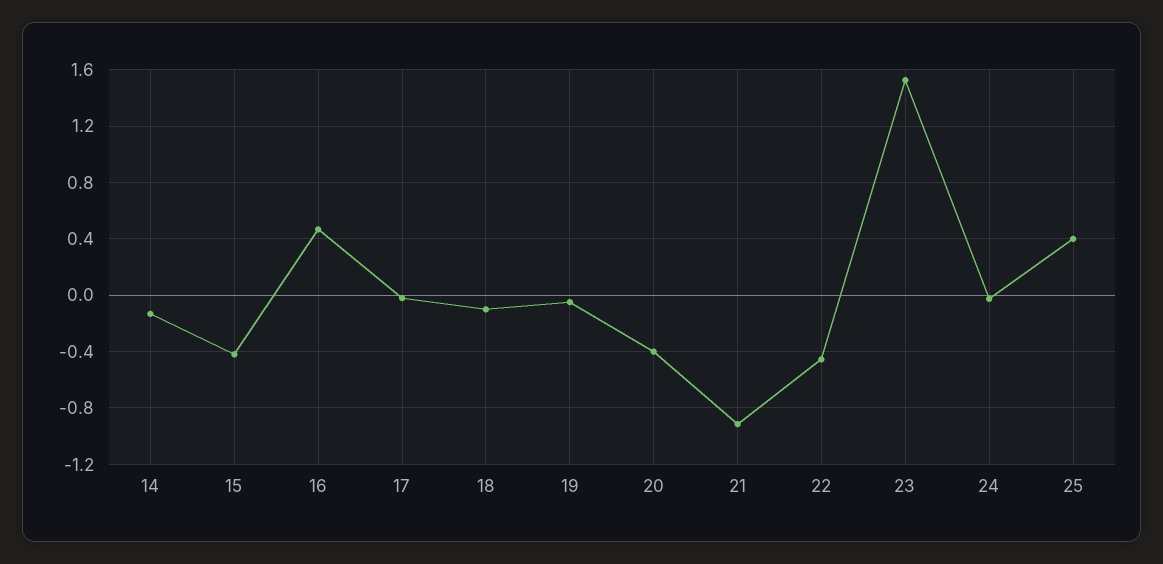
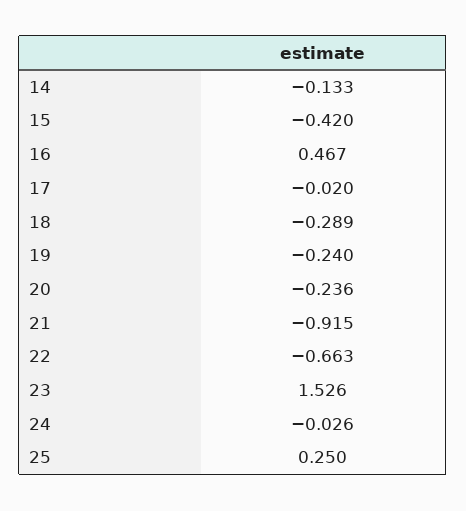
  {
    "14": -0.133,
    "15": -0.42,
    "16": 0.467,
    "17": -0.02,
-   "18": -0.1,
+   "18": -0.289,
-   "19": -0.05,
+   "19": -0.24,
-   "20": -0.4,
+   "20": -0.236,
    "21": -0.915,
-   "22": -0.45,
+   "22": -0.663,
    "23": 1.526,
    "24": -0.026,
-   "25": 0.4
+   "25": 0.25
  }

